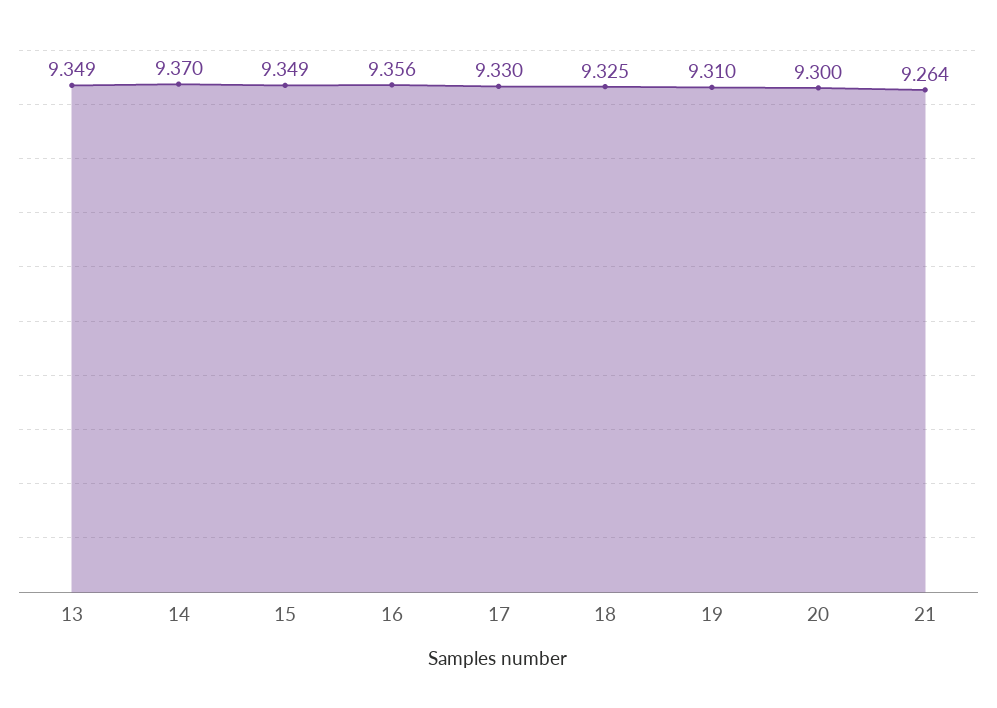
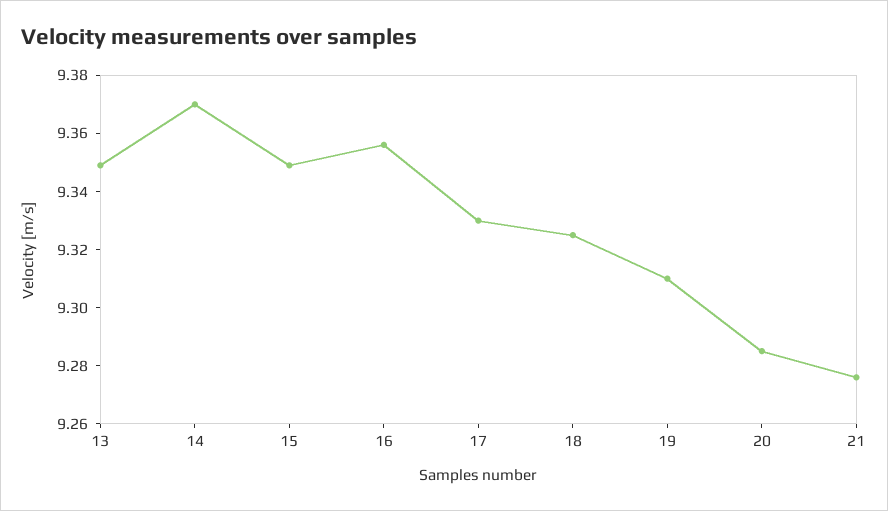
  {
    "13": 9.349,
    "14": 9.37,
    "15": 9.349,
    "16": 9.356,
    "17": 9.33,
    "18": 9.325,
    "19": 9.31,
-   "20": 9.3,
+   "20": 9.285,
-   "21": 9.264
+   "21": 9.275
  }

